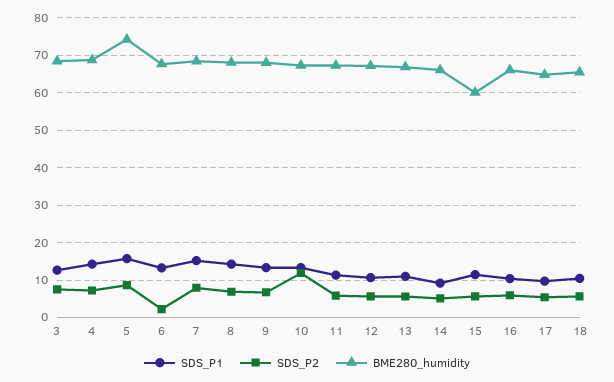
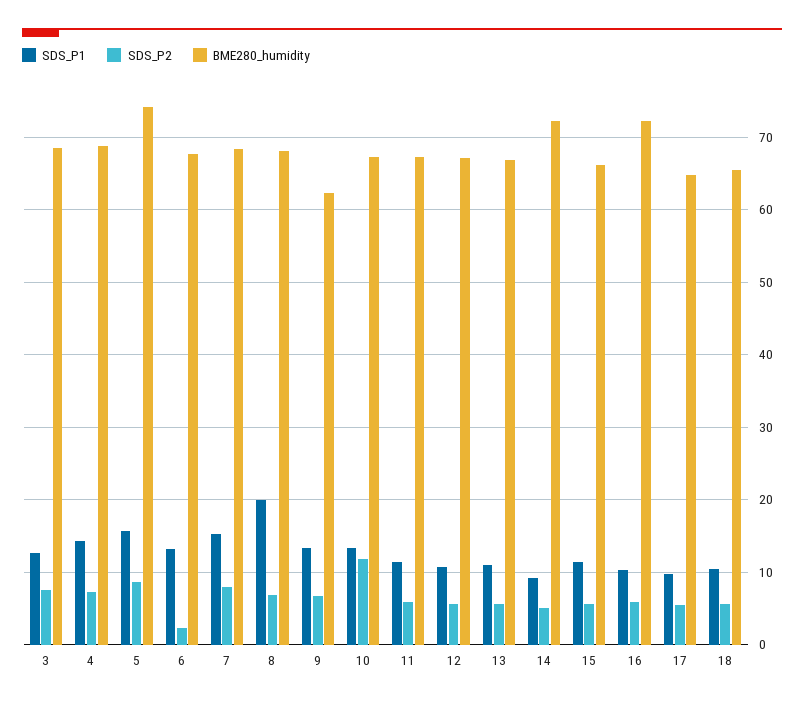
  {
    "SDS_P1": {
      "3": 13,
      "4": 14,
      "5": 16,
      "6": 13,
      "7": 15,
-     "8": 14,
+     "8": 20,
      "9": 13,
      "10": 13,
      "11": 11,
      "12": 11,
      "13": 11,
      "14": 9,
      "15": 11,
      "16": 10,
      "17": 10,
      "18": 10
    },
    "SDS_P2": {
      "3": 8,
      "4": 7,
      "5": 9,
      "6": 2,
      "7": 8,
      "8": 7,
      "9": 7,
      "10": 12,
      "11": 6,
      "12": 6,
      "13": 6,
      "14": 5,
      "15": 6,
      "16": 6,
      "17": 5,
      "18": 6
    },
    "BME280_humidity": {
      "3": 68,
      "4": 69,
      "5": 74,
      "6": 68,
      "7": 68,
      "8": 68,
-     "9": 68,
+     "9": 62,
      "10": 67,
      "11": 67,
      "12": 67,
      "13": 67,
-     "14": 66,
+     "14": 72,
-     "15": 60,
+     "15": 66,
-     "16": 66,
+     "16": 72,
      "17": 65,
      "18": 65
    }
  }

